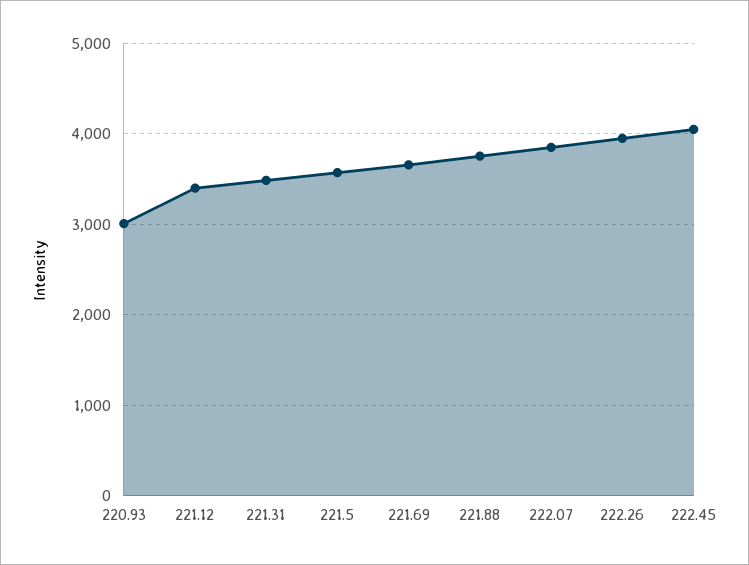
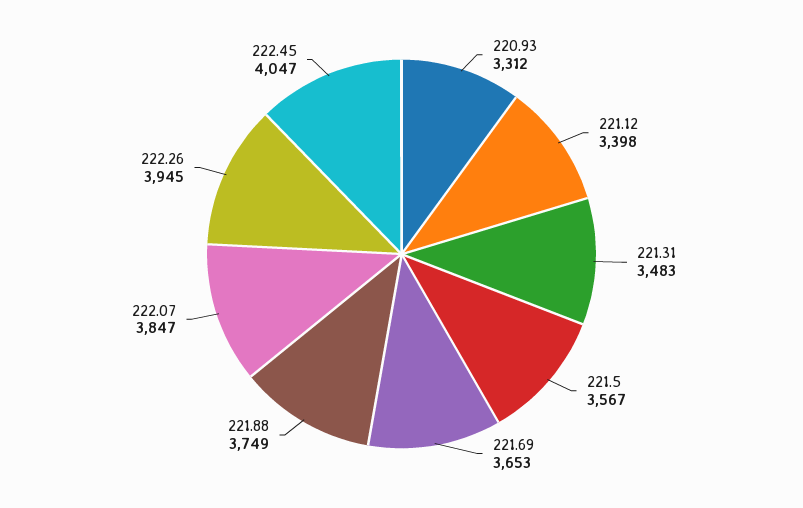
  {
-   "220.93": 3000,
+   "220.93": 3312,
    "221.12": 3398,
    "221.31": 3483,
    "221.5": 3567,
    "221.69": 3653,
    "221.88": 3749,
    "222.07": 3847,
    "222.26": 3945,
    "222.45": 4047
  }

